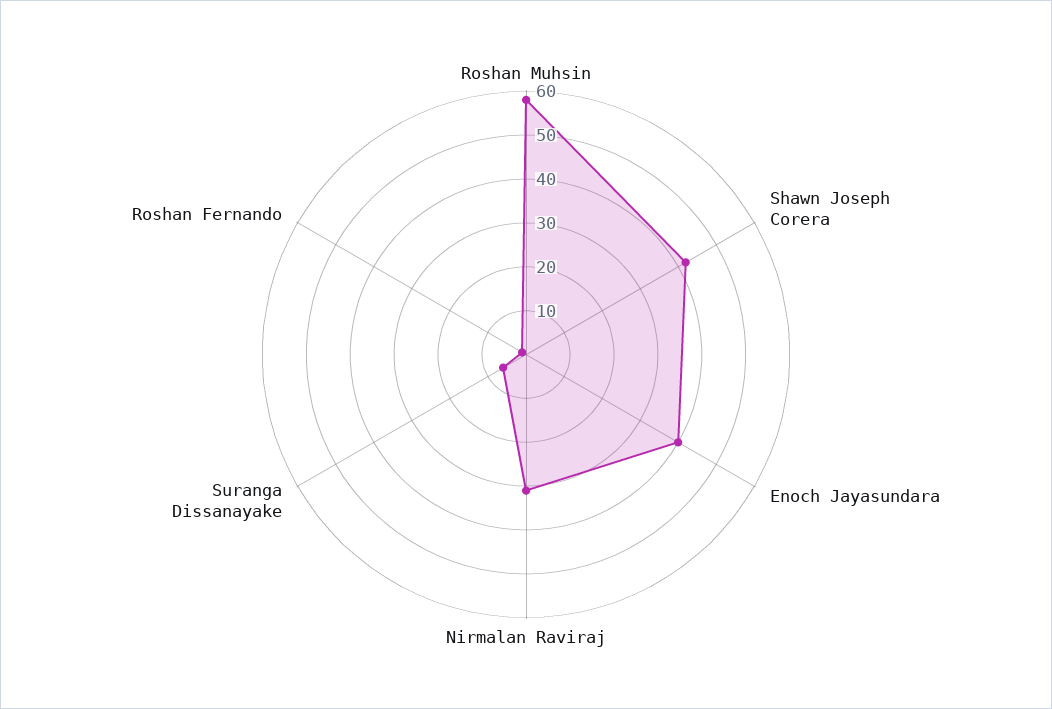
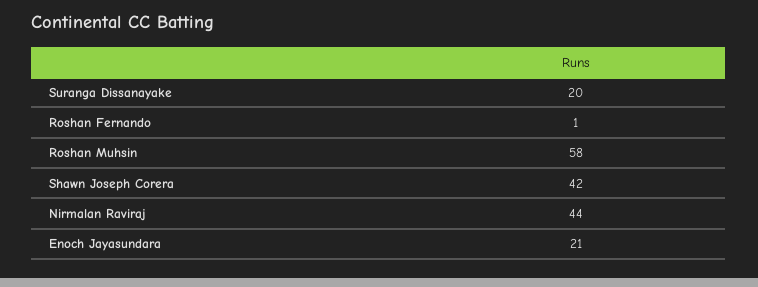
  {
    "Roshan Muhsin": 58,
    "Shawn Joseph Corera": 42,
-   "Enoch Jayasundara": 40,
+   "Enoch Jayasundara": 21,
-   "Nirmalan Raviraj": 30,
+   "Nirmalan Raviraj": 44,
-   "Suranga Dissanayake": 5,
+   "Suranga Dissanayake": 20,
    "Roshan Fernando": 1
  }

